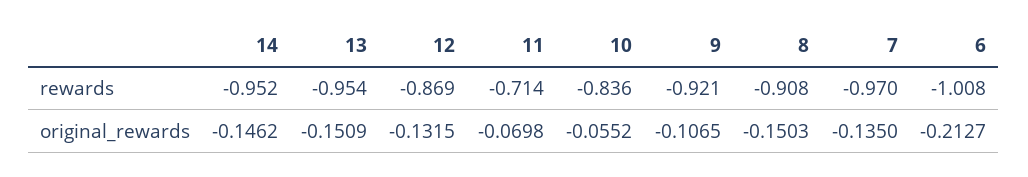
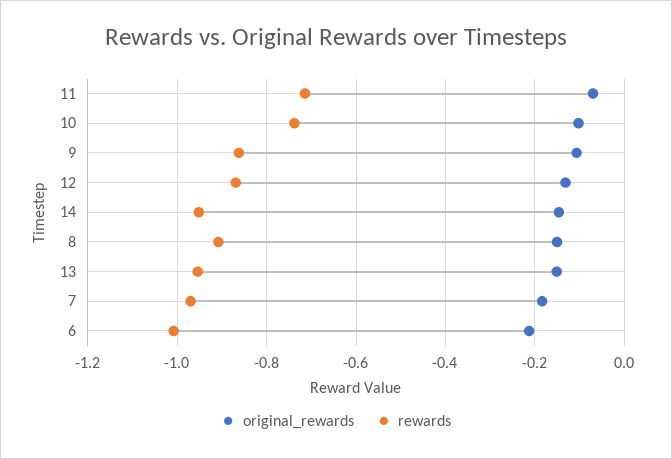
  {
    "rewards": {
      "14": -0.952,
      "13": -0.954,
      "12": -0.869,
      "11": -0.714,
-     "10": -0.836,
+     "10": -0.74,
-     "9": -0.921,
+     "9": -0.86,
      "8": -0.908,
      "7": -0.97,
      "6": -1.008
    },
    "original_rewards": {
      "14": -0.1462,
      "13": -0.1509,
      "12": -0.1315,
      "11": -0.0698,
-     "10": -0.0552,
+     "10": -0.1,
      "9": -0.1065,
      "8": -0.1503,
-     "7": -0.135,
+     "7": -0.18,
      "6": -0.2127
    }
  }

